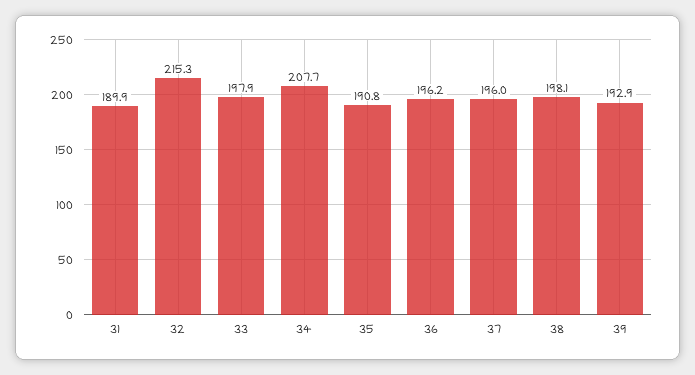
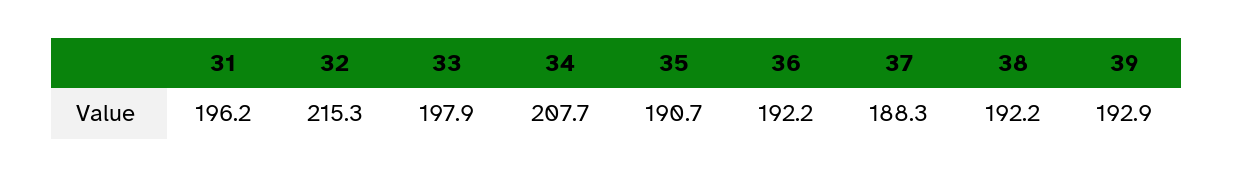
  {
-   "31": 189.9,
+   "31": 196.2,
    "32": 215.3,
    "33": 197.9,
    "34": 207.7,
-   "35": 190.8,
+   "35": 190.7,
-   "36": 196.2,
+   "36": 192.2,
-   "37": 196,
+   "37": 188.3,
-   "38": 198.1,
+   "38": 192.2,
    "39": 192.9
  }

